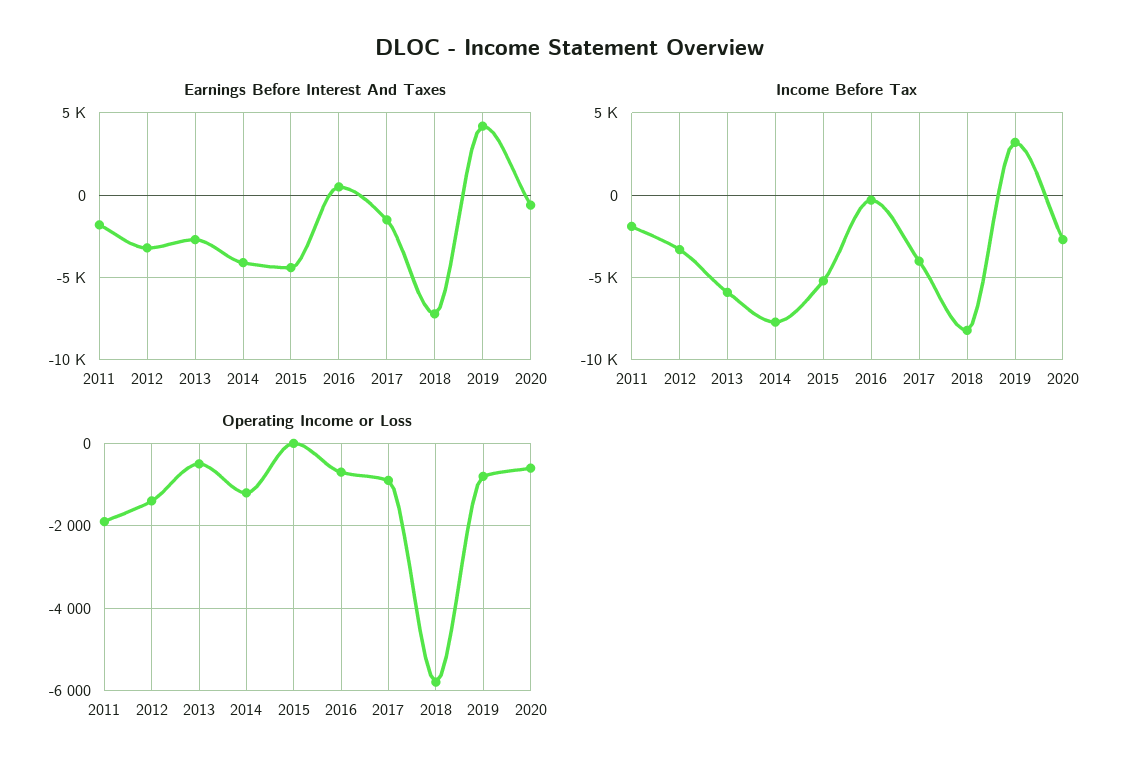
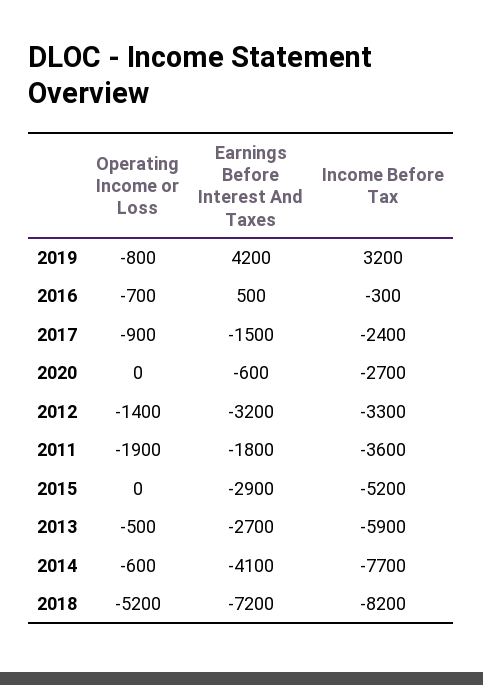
  {
    "Earnings Before Interest And Taxes": {
      "2011": -1800,
      "2012": -3200,
      "2013": -2700,
      "2014": -4100,
-     "2015": -4500,
+     "2015": -2900,
      "2016": 500,
      "2017": -1500,
      "2018": -7200,
      "2019": 4200,
      "2020": -600
    },
    "Income Before Tax": {
-     "2011": -2000,
+     "2011": -3600,
      "2012": -3300,
      "2013": -5900,
      "2014": -7700,
      "2015": -5200,
      "2016": -300,
-     "2017": -4000,
+     "2017": -2400,
      "2018": -8200,
      "2019": 3200,
      "2020": -2700
    },
    "Operating Income or Loss": {
      "2011": -1900,
      "2012": -1400,
      "2013": -500,
-     "2014": -1200,
+     "2014": -600,
      "2015": 0,
      "2016": -700,
      "2017": -900,
-     "2018": -5800,
+     "2018": -5200,
      "2019": -800,
-     "2020": -600
+     "2020": 0
    }
  }

